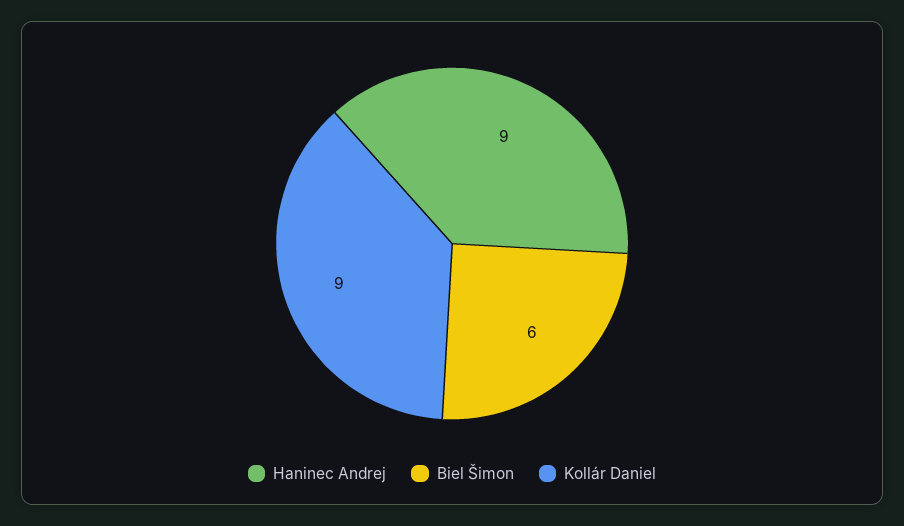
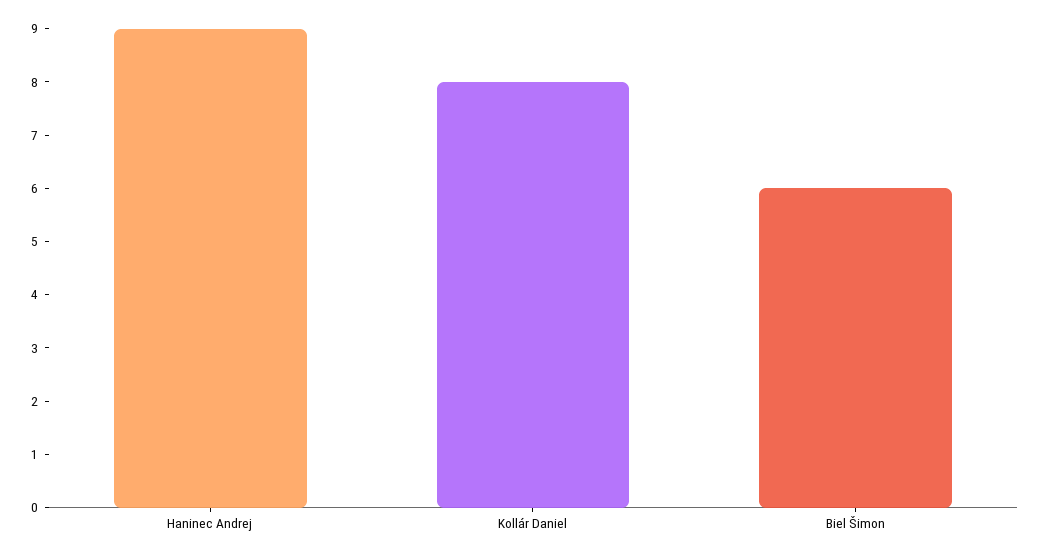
  {
    "Haninec Andrej": 9,
    "Biel Šimon": 6,
-   "Kollár Daniel": 9
+   "Kollár Daniel": 8
  }

